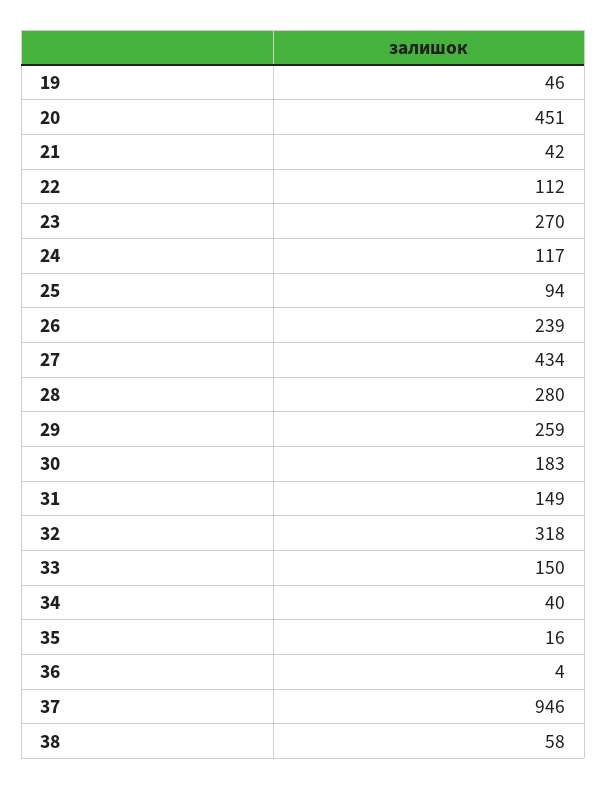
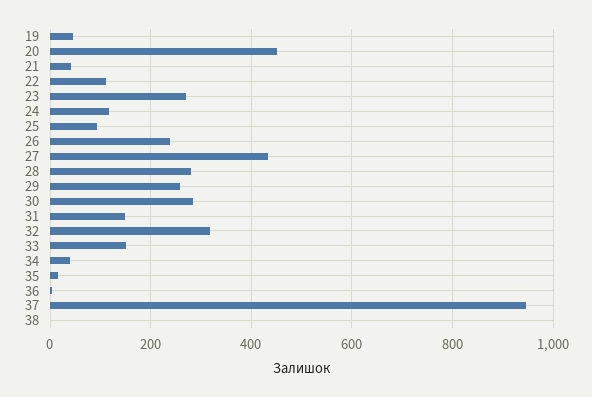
  {
    "19": 46,
    "20": 451,
    "21": 42,
    "22": 112,
    "23": 270,
    "24": 117,
    "25": 94,
    "26": 239,
    "27": 434,
    "28": 280,
    "29": 259,
-   "30": 183,
+   "30": 280,
    "31": 149,
    "32": 318,
    "33": 150,
    "34": 40,
    "35": 16,
    "36": 4,
    "37": 946,
-   "38": 58
+   "38": 0
  }

